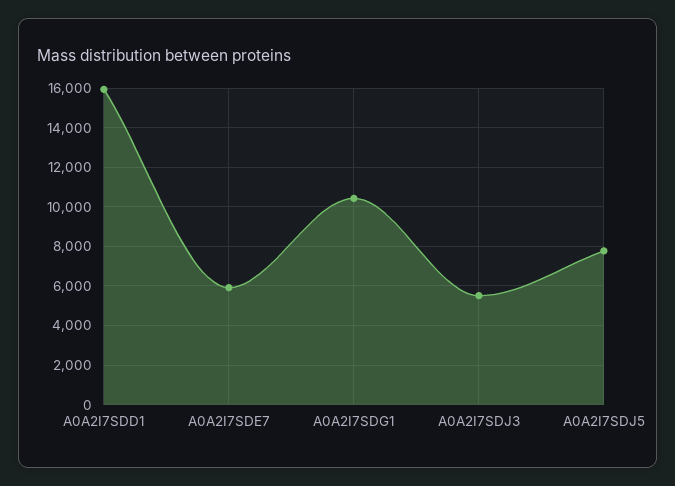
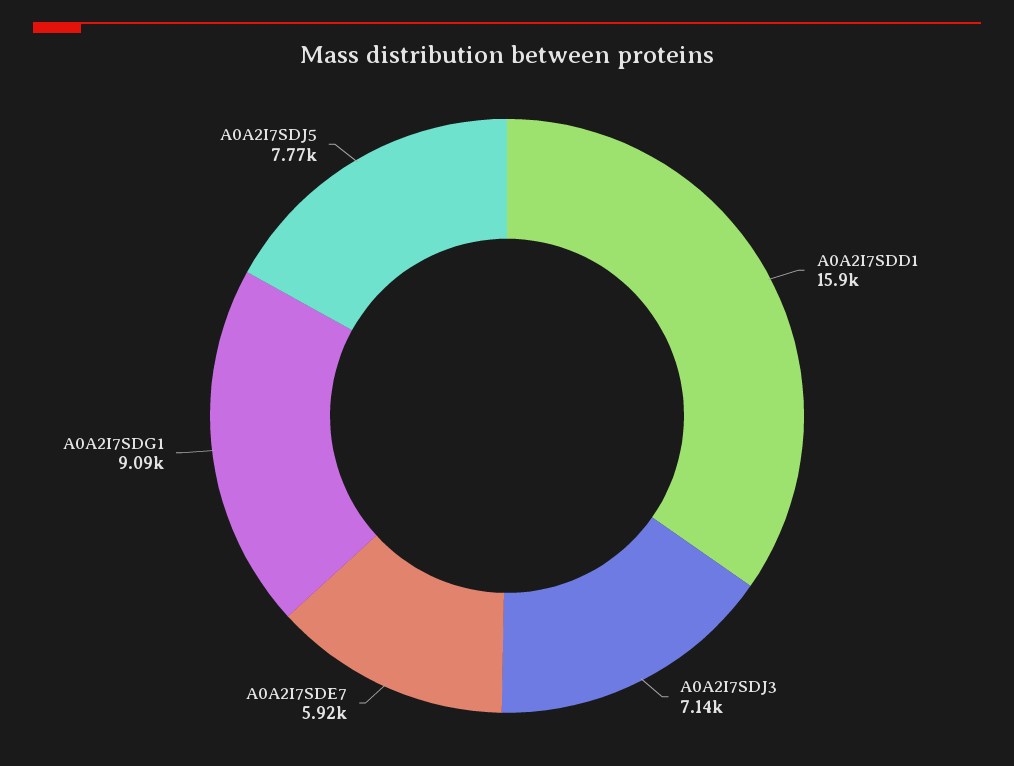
  {
    "A0A2I7SDD1": 15900,
    "A0A2I7SDE7": 5920,
-   "A0A2I7SDG1": 10500,
+   "A0A2I7SDG1": 9090,
-   "A0A2I7SDJ3": 5500,
+   "A0A2I7SDJ3": 7140,
    "A0A2I7SDJ5": 7770
  }

